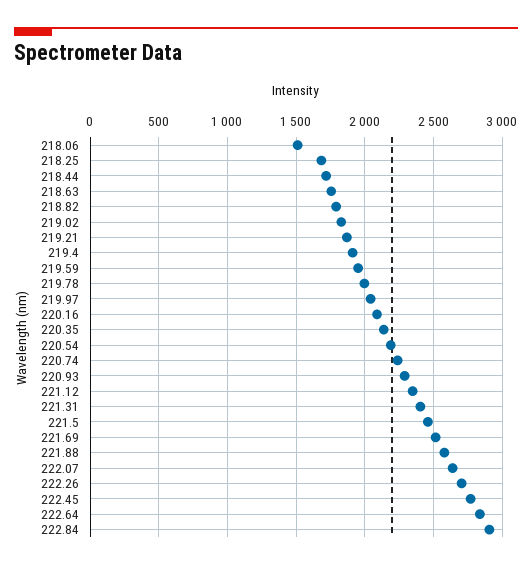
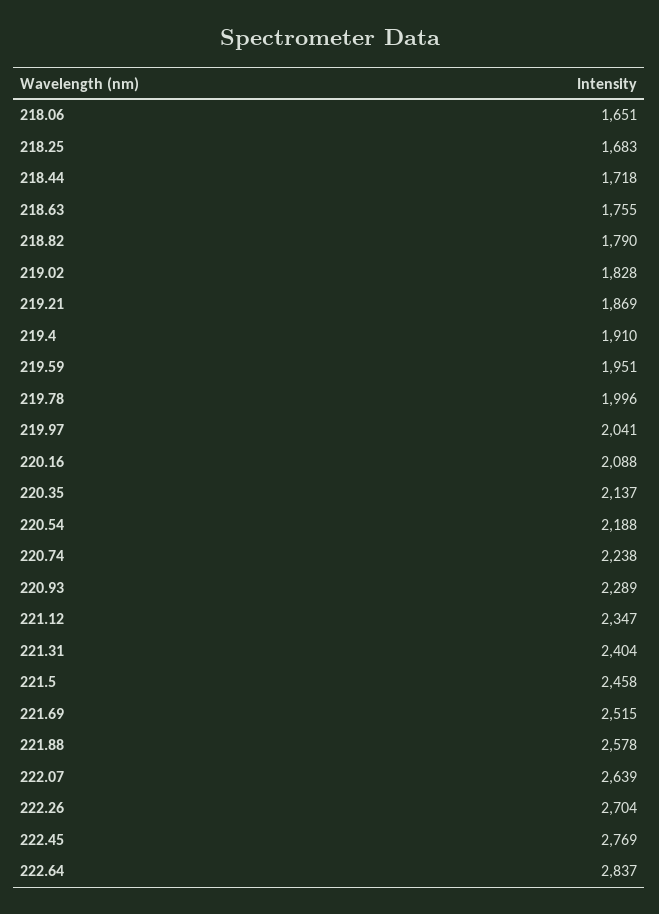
  {
-   "218.06": 1500,
+   "218.06": 1651,
    "218.25": 1683,
    "218.44": 1718,
    "218.63": 1755,
    "218.82": 1790,
    "219.02": 1828,
    "219.21": 1869,
    "219.4": 1910,
    "219.59": 1951,
    "219.78": 1996,
    "219.97": 2041,
    "220.16": 2088,
    "220.35": 2137,
    "220.54": 2188,
    "220.74": 2238,
    "220.93": 2289,
    "221.12": 2347,
    "221.31": 2404,
    "221.5": 2458,
    "221.69": 2515,
    "221.88": 2578,
    "222.07": 2639,
    "222.26": 2704,
    "222.45": 2769,
-   "222.64": 2837,
+   "222.64": 2837
-   "222.84": 2900
  }

